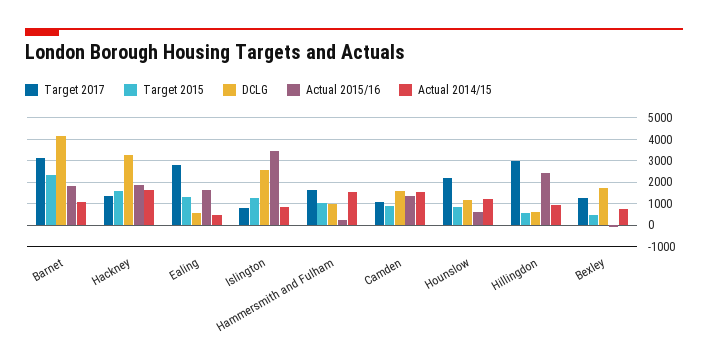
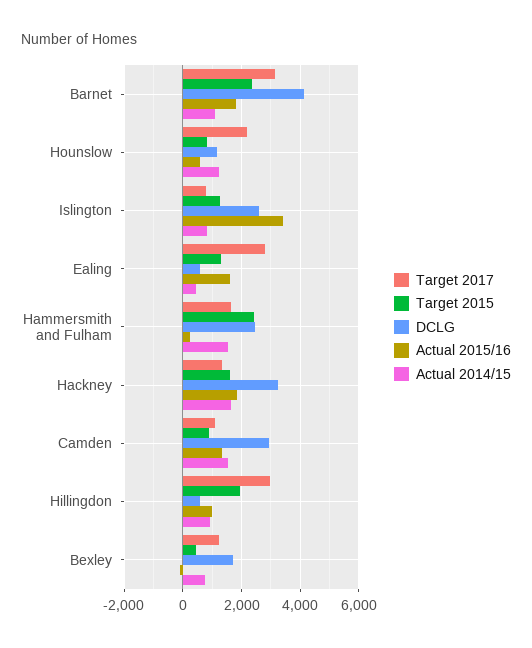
  {
    "Target 2017": {
      "Barnet": 3250,
      "Hackney": 1250,
      "Ealing": 2750,
      "Islington": 750,
      "Hammersmith and Fulham": 1750,
      "Camden": 1000,
      "Hounslow": 2250,
      "Hillingdon": 3000,
      "Bexley": 1250
    },
    "Target 2015": {
      "Barnet": 2250,
      "Hackney": 1500,
      "Ealing": 1250,
      "Islington": 1250,
-     "Hammersmith and Fulham": 1000,
+     "Hammersmith and Fulham": 2500,
      "Camden": 1000,
      "Hounslow": 750,
-     "Hillingdon": 500,
+     "Hillingdon": 2000,
      "Bexley": 500
    },
    "DCLG": {
      "Barnet": 4250,
      "Hackney": 3250,
      "Ealing": 500,
      "Islington": 2500,
-     "Hammersmith and Fulham": 1000,
+     "Hammersmith and Fulham": 2500,
-     "Camden": 1500,
+     "Camden": 3000,
      "Hounslow": 1250,
      "Hillingdon": 500,
      "Bexley": 1750
    },
    "Actual 2015/16": {
      "Barnet": 1750,
      "Hackney": 1750,
      "Ealing": 1500,
      "Islington": 3500,
      "Hammersmith and Fulham": 250,
      "Camden": 1250,
      "Hounslow": 500,
-     "Hillingdon": 2500,
+     "Hillingdon": 1000,
      "Bexley": 0
    },
    "Actual 2014/15": {
      "Barnet": 1000,
      "Hackney": 1750,
      "Ealing": 500,
      "Islington": 750,
      "Hammersmith and Fulham": 1500,
      "Camden": 1500,
      "Hounslow": 1250,
      "Hillingdon": 1000,
      "Bexley": 750
    }
  }

